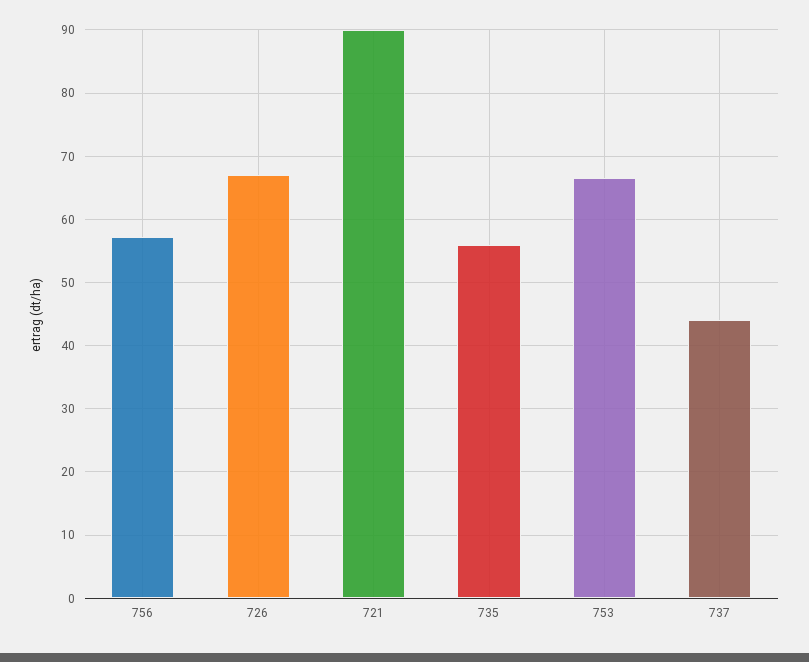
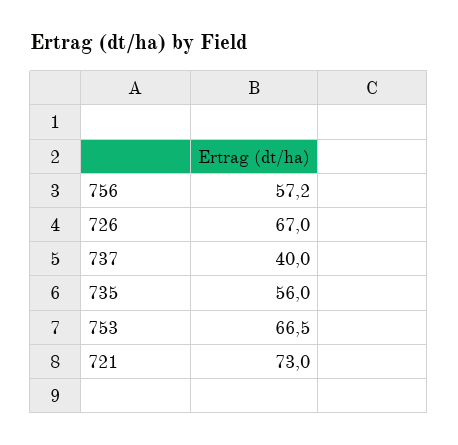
  {
    "756": 57.2,
    "726": 67,
-   "721": 90,
+   "721": 73,
    "735": 56,
    "753": 66.5,
-   "737": 44
+   "737": 40
  }

